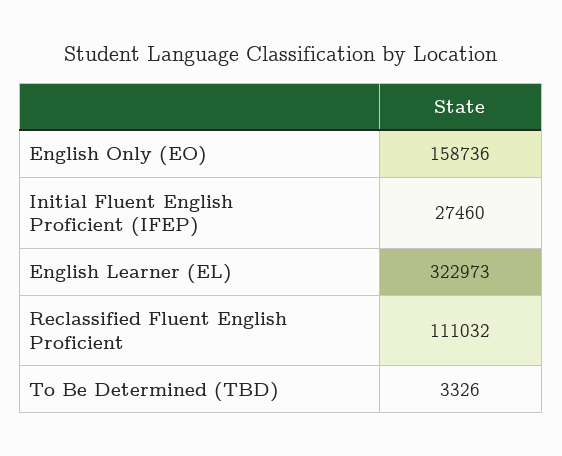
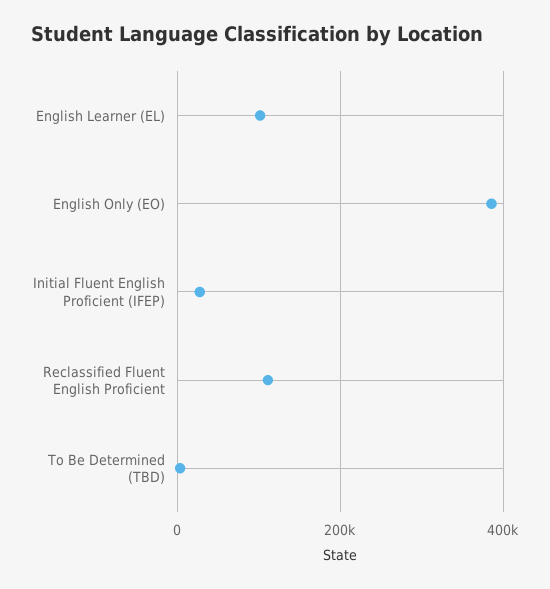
  {
-   "English Only (EO)": 158736,
+   "English Only (EO)": 380000,
    "Initial Fluent English Proficient (IFEP)": 27460,
-   "English Learner (EL)": 322973,
+   "English Learner (EL)": 100000,
    "Reclassified Fluent English Proficient": 111032,
    "To Be Determined (TBD)": 3326
  }

